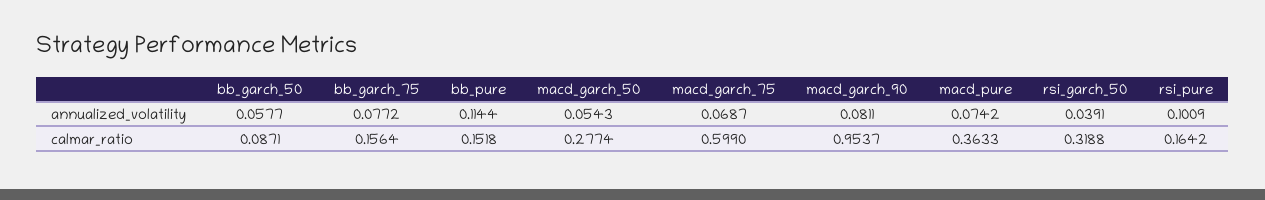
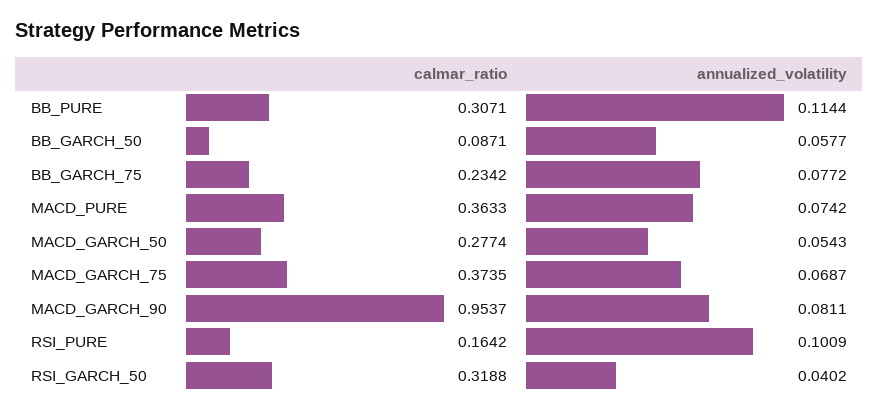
  {
    "bb_garch_50": {
      "annualized_volatility": 0.0577,
      "calmar_ratio": 0.0871
    },
    "bb_garch_75": {
      "annualized_volatility": 0.0772,
-     "calmar_ratio": 0.1564
+     "calmar_ratio": 0.2342
    },
    "bb_pure": {
      "annualized_volatility": 0.1144,
-     "calmar_ratio": 0.1518
+     "calmar_ratio": 0.3071
    },
    "macd_garch_50": {
      "annualized_volatility": 0.0543,
      "calmar_ratio": 0.2774
    },
    "macd_garch_75": {
      "annualized_volatility": 0.0687,
-     "calmar_ratio": 0.599
+     "calmar_ratio": 0.3735
    },
    "macd_garch_90": {
      "annualized_volatility": 0.0811,
      "calmar_ratio": 0.9537
    },
    "macd_pure": {
      "annualized_volatility": 0.0742,
      "calmar_ratio": 0.3633
    },
    "rsi_garch_50": {
-     "annualized_volatility": 0.0391,
+     "annualized_volatility": 0.0402,
      "calmar_ratio": 0.3188
    },
    "rsi_pure": {
      "annualized_volatility": 0.1009,
      "calmar_ratio": 0.1642
    }
  }

